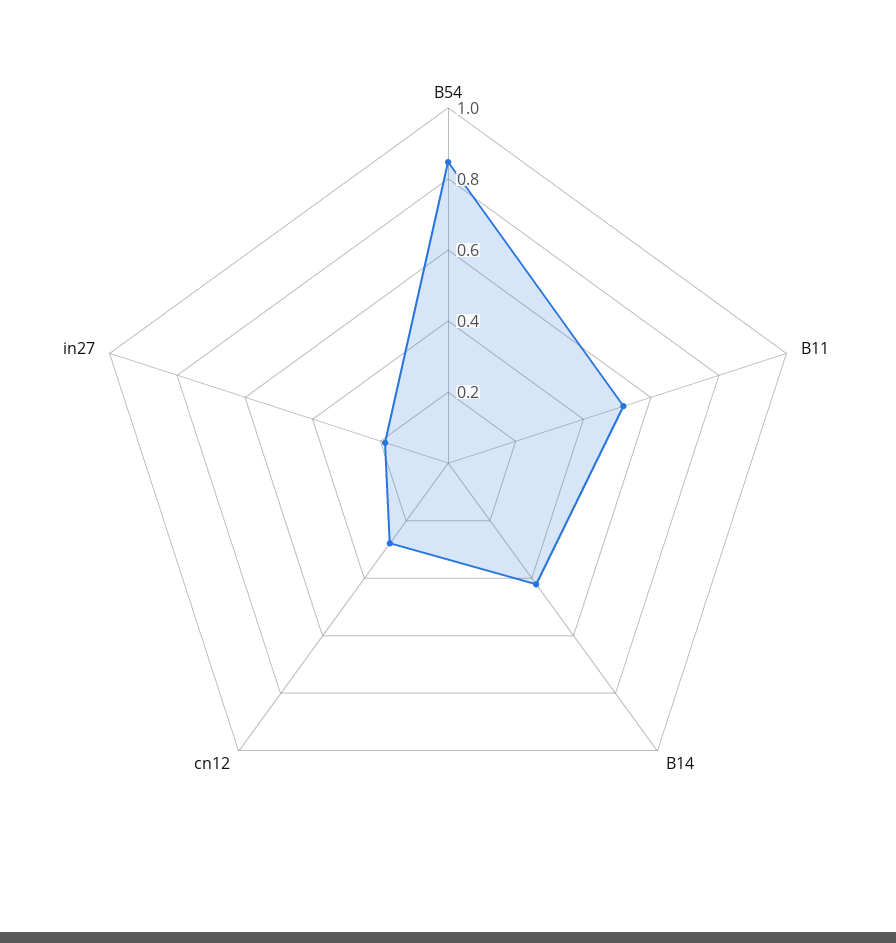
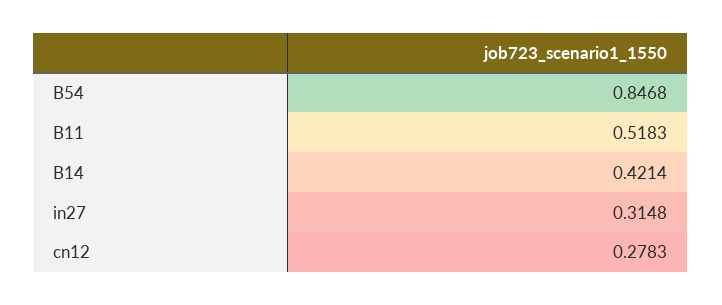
  {
    "B54": 0.8468,
    "B11": 0.5183,
    "B14": 0.4214,
    "cn12": 0.2783,
-   "in27": 0.2
+   "in27": 0.3148
  }

